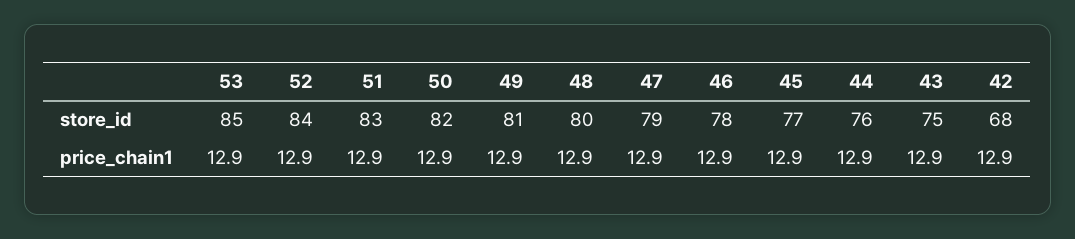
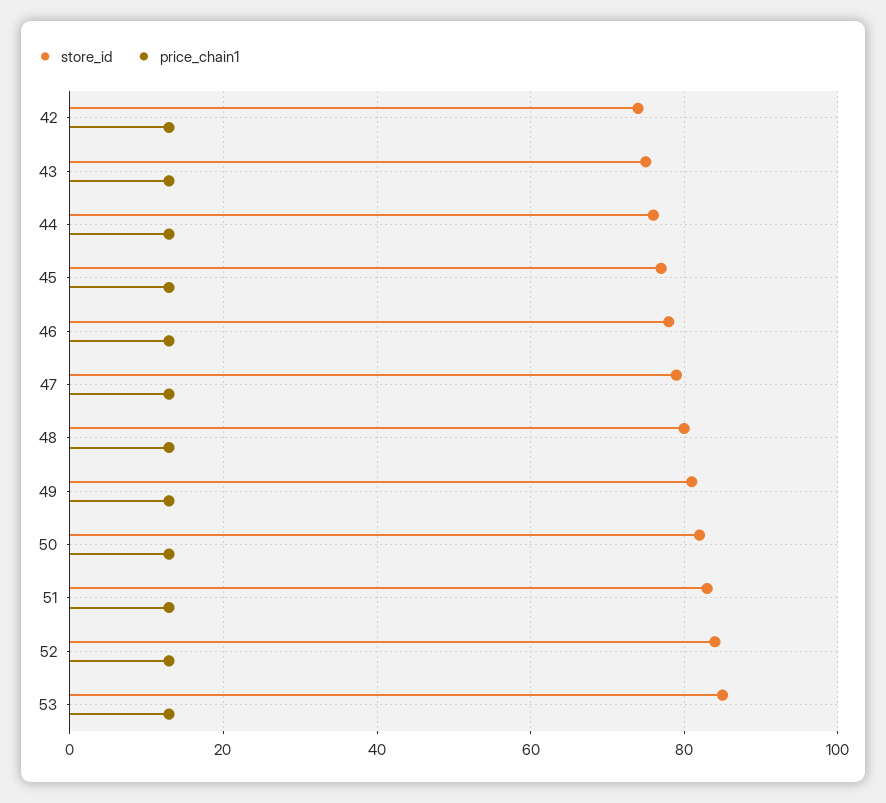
  {
    "store_id": {
      "53": 85,
      "52": 84,
      "51": 83,
      "50": 82,
      "49": 81,
      "48": 80,
      "47": 79,
      "46": 78,
      "45": 77,
      "44": 76,
      "43": 75,
-     "42": 68
+     "42": 74
    },
    "price_chain1": {
      "53": 12.9,
      "52": 12.9,
      "51": 12.9,
      "50": 12.9,
      "49": 12.9,
      "48": 12.9,
      "47": 12.9,
      "46": 12.9,
      "45": 12.9,
      "44": 12.9,
      "43": 12.9,
      "42": 12.9
    }
  }

